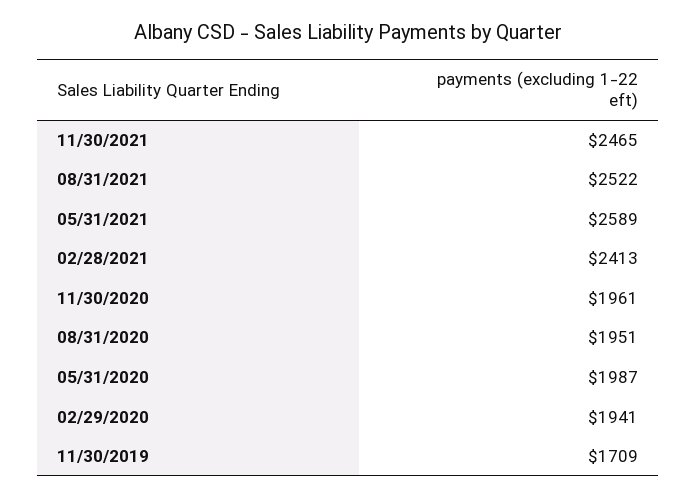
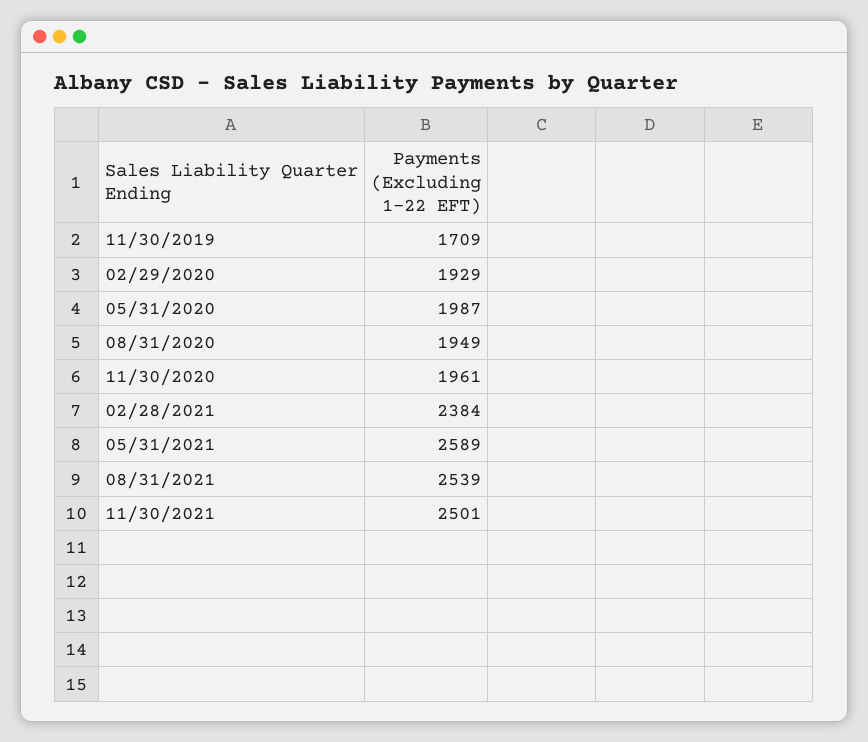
  {
-   "11/30/2021": 2465,
+   "11/30/2021": 2501,
-   "08/31/2021": 2522,
+   "08/31/2021": 2539,
    "05/31/2021": 2589,
-   "02/28/2021": 2413,
+   "02/28/2021": 2384,
    "11/30/2020": 1961,
-   "08/31/2020": 1951,
+   "08/31/2020": 1949,
    "05/31/2020": 1987,
-   "02/29/2020": 1941,
+   "02/29/2020": 1929,
    "11/30/2019": 1709
  }

